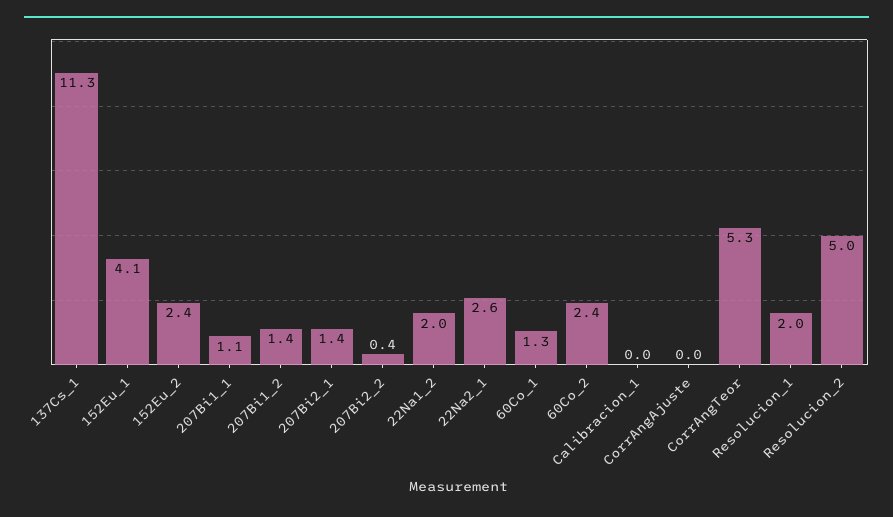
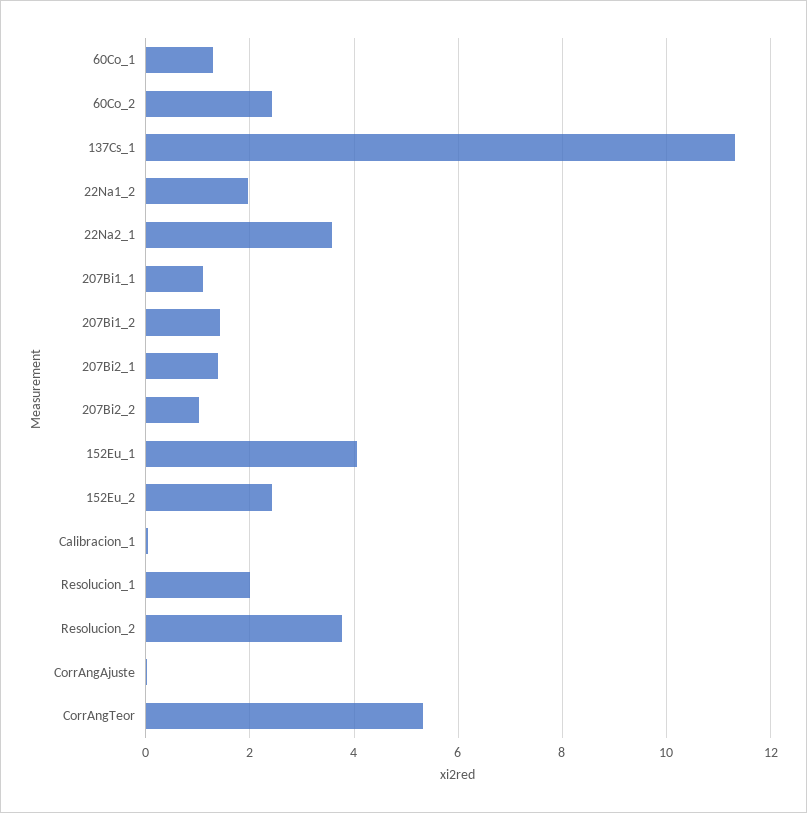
  {
    "137Cs_1": 11.3,
    "152Eu_1": 4.1,
    "152Eu_2": 2.4,
    "207Bi1_1": 1.1,
    "207Bi1_2": 1.4,
    "207Bi2_1": 1.4,
-   "207Bi2_2": 0.4,
+   "207Bi2_2": 1,
    "22Na1_2": 2,
-   "22Na2_1": 2.6,
+   "22Na2_1": 3.6,
    "60Co_1": 1.3,
    "60Co_2": 2.4,
    "Calibracion_1": 0,
    "CorrAngAjuste": 0,
    "CorrAngTeor": 5.3,
    "Resolucion_1": 2,
-   "Resolucion_2": 5
+   "Resolucion_2": 3.8
  }

